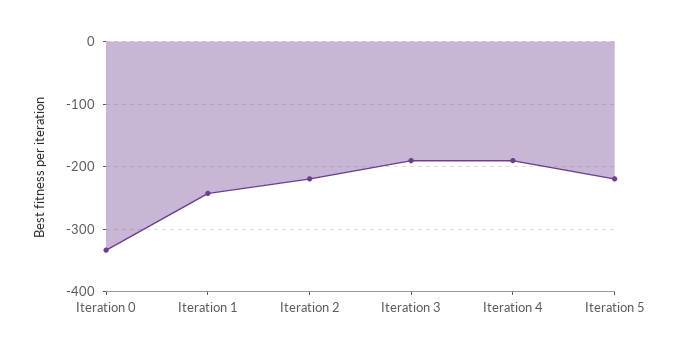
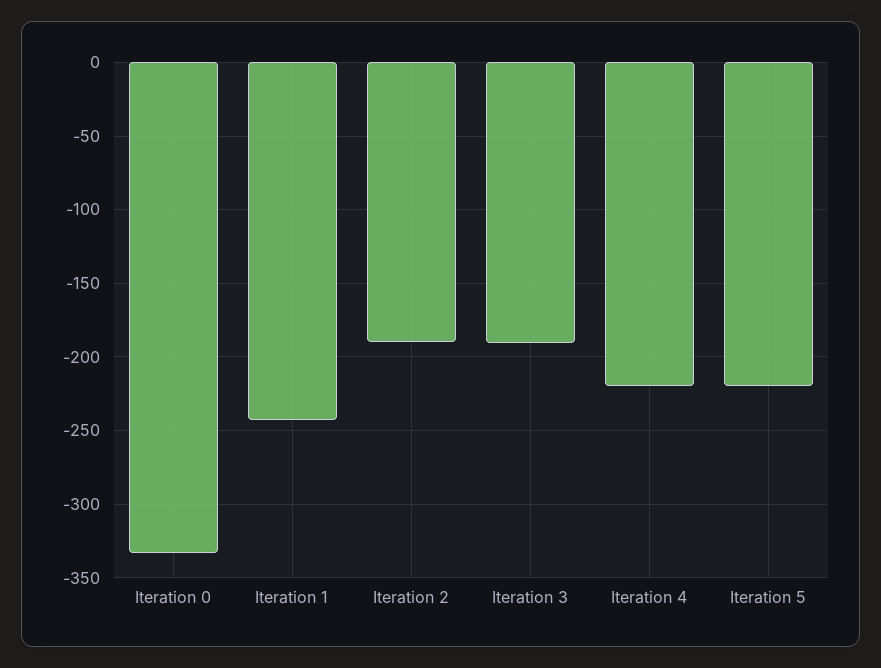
  {
    "Iteration 0": -335,
    "Iteration 1": -245,
-   "Iteration 2": -220,
+   "Iteration 2": -190,
    "Iteration 3": -190,
-   "Iteration 4": -190,
+   "Iteration 4": -220,
    "Iteration 5": -220
  }

